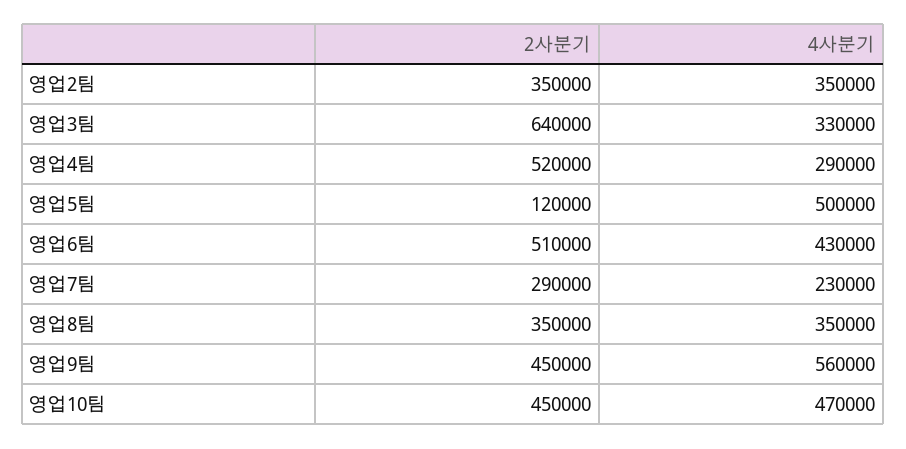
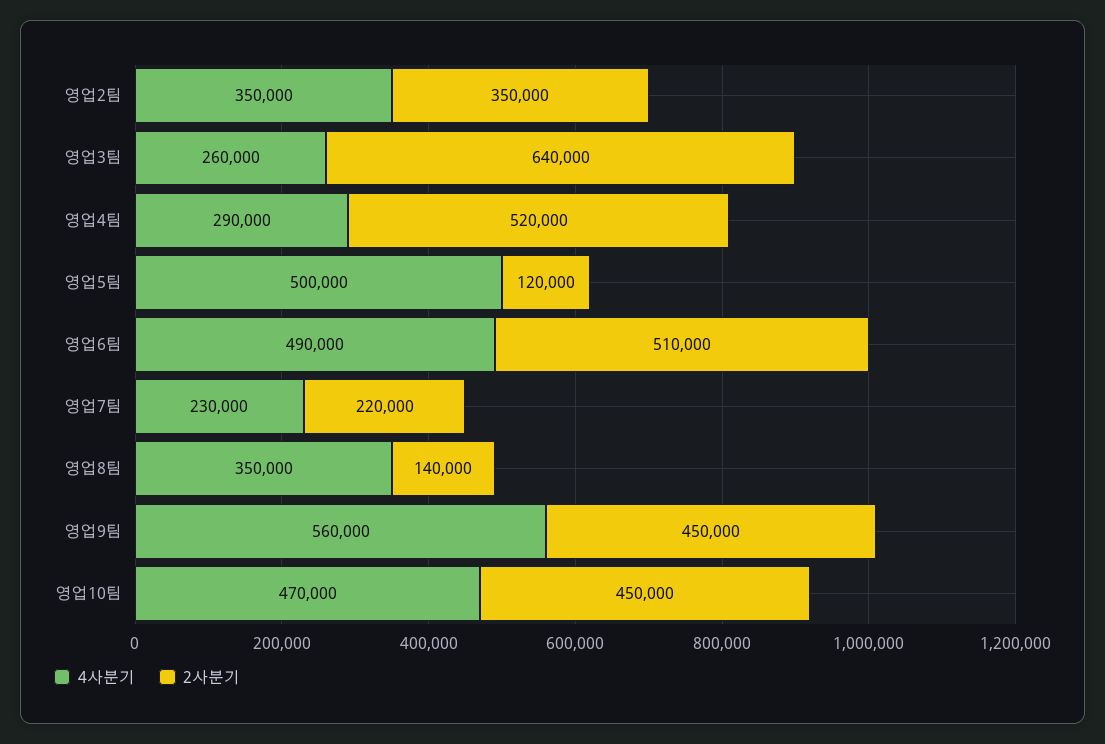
  {
    "2사분기": {
      "영업2팀": 350000,
      "영업3팀": 640000,
      "영업4팀": 520000,
      "영업5팀": 120000,
      "영업6팀": 510000,
-     "영업7팀": 290000,
+     "영업7팀": 220000,
-     "영업8팀": 350000,
+     "영업8팀": 140000,
      "영업9팀": 450000,
      "영업10팀": 450000
    },
    "4사분기": {
      "영업2팀": 350000,
-     "영업3팀": 330000,
+     "영업3팀": 260000,
      "영업4팀": 290000,
      "영업5팀": 500000,
-     "영업6팀": 430000,
+     "영업6팀": 490000,
      "영업7팀": 230000,
      "영업8팀": 350000,
      "영업9팀": 560000,
      "영업10팀": 470000
    }
  }

